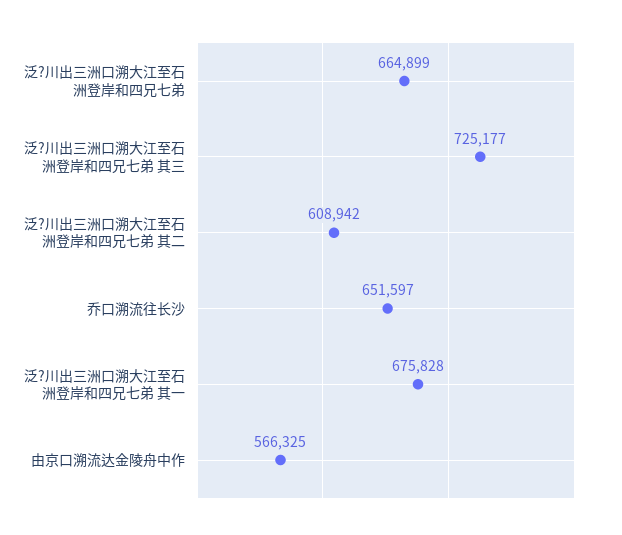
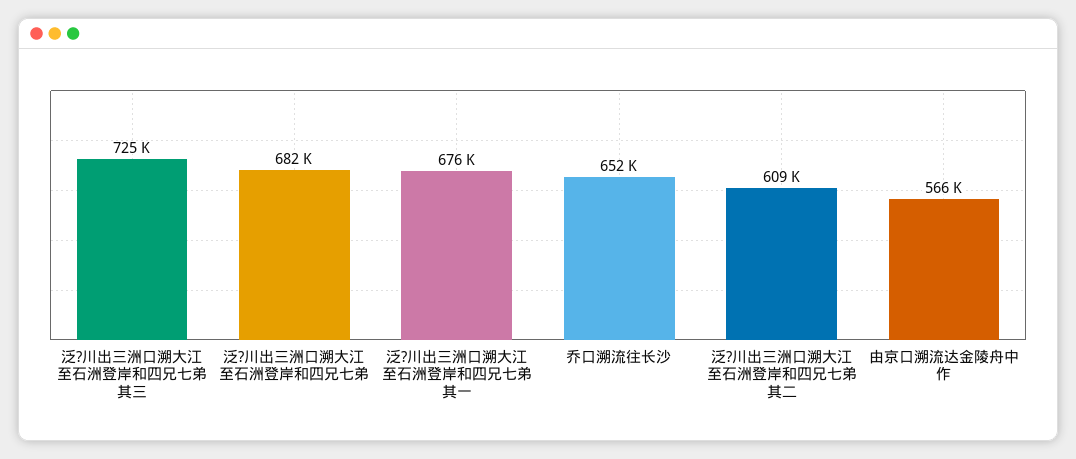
  {
-   "泛?川出三洲口溯大江至石洲登岸和四兄七弟": 664899,
+   "泛?川出三洲口溯大江至石洲登岸和四兄七弟": 682000,
    "泛?川出三洲口溯大江至石洲登岸和四兄七弟 其三": 725177,
    "泛?川出三洲口溯大江至石洲登岸和四兄七弟 其二": 608942,
    "乔口溯流往长沙": 651597,
    "泛?川出三洲口溯大江至石洲登岸和四兄七弟 其一": 675828,
    "由京口溯流达金陵舟中作": 566325
  }

